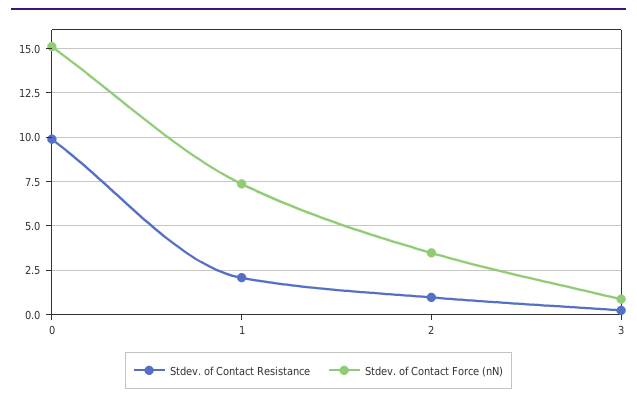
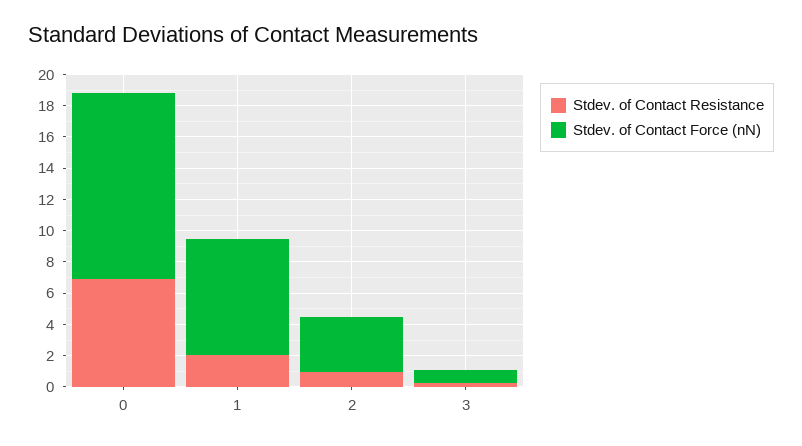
  {
    "Stdev. of Contact Resistance": {
-     "0": 10,
+     "0": 7,
      "1": 2,
      "2": 1,
      "3": 0
    },
    "Stdev. of Contact Force (nN)": {
-     "0": 15,
+     "0": 12,
      "1": 7.5,
      "2": 3.5,
      "3": 1
    }
  }

